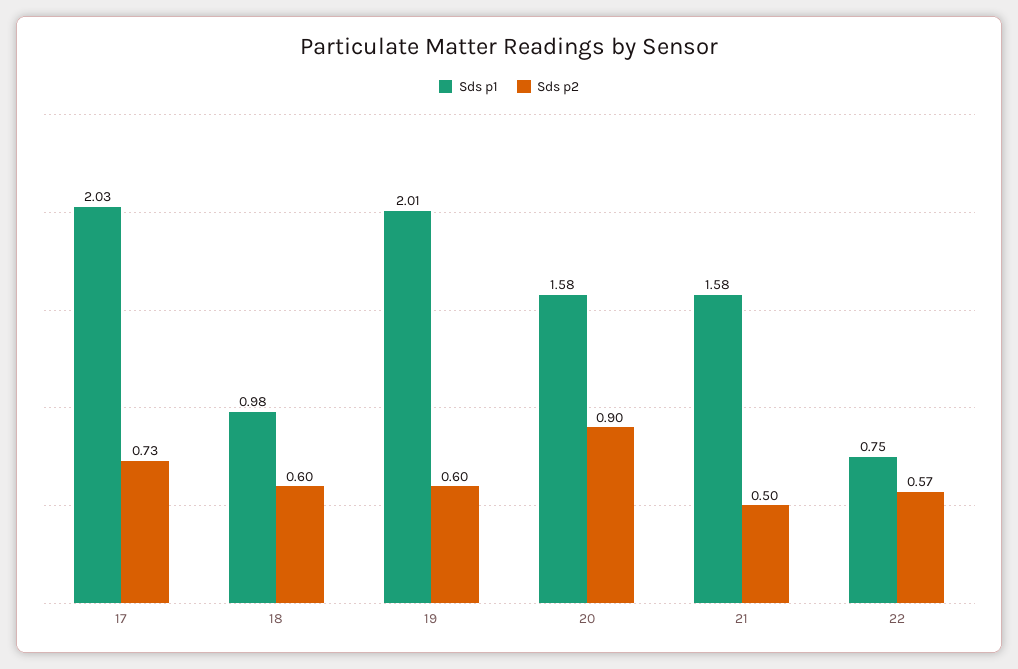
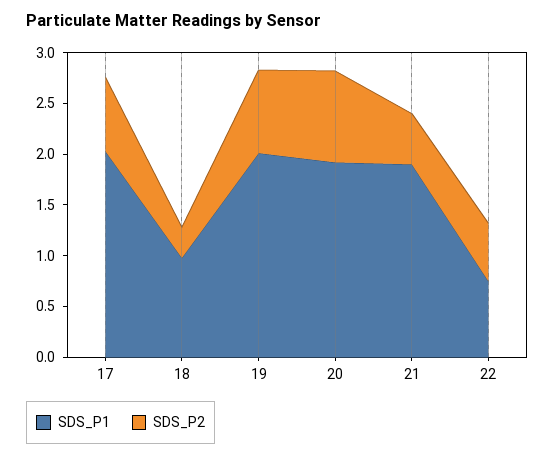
  {
    "Sds p1": {
      "17": 2.03,
      "18": 0.98,
      "19": 2.01,
-     "20": 1.58,
+     "20": 1.9,
-     "21": 1.58,
+     "21": 1.9,
      "22": 0.75
    },
    "Sds p2": {
      "17": 0.73,
-     "18": 0.6,
+     "18": 0.3,
-     "19": 0.6,
+     "19": 0.8,
      "20": 0.9,
      "21": 0.5,
      "22": 0.57
    }
  }

